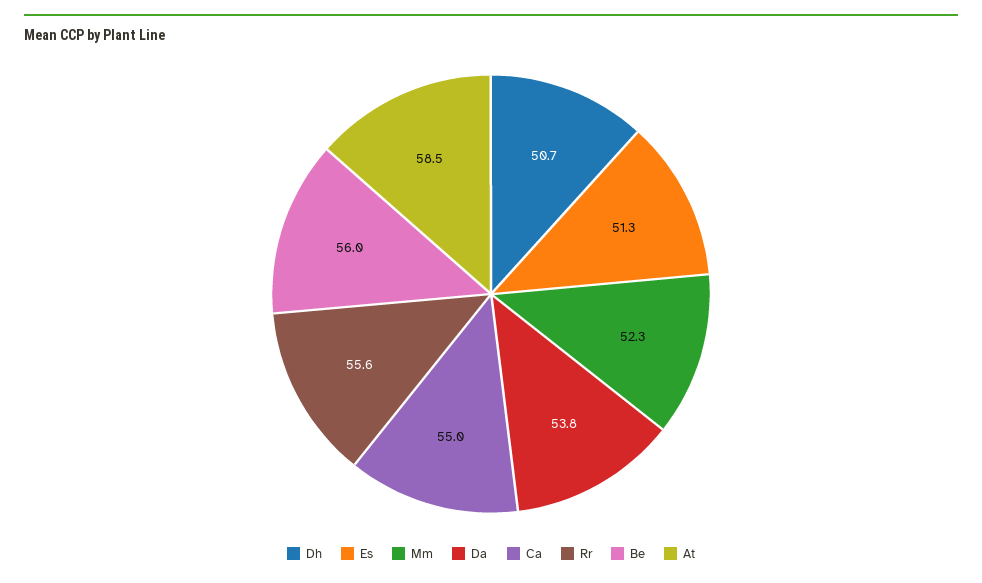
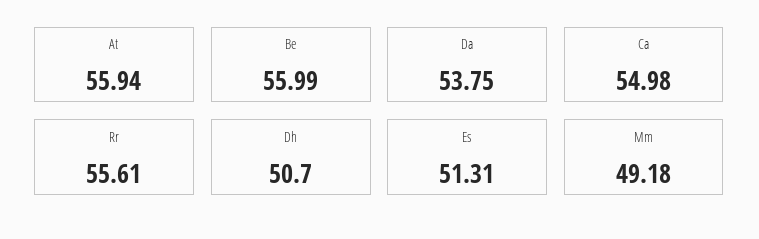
  {
    "Dh": 50.7,
    "Es": 51.31,
-   "Mm": 52.3,
+   "Mm": 49.18,
    "Da": 53.75,
    "Ca": 54.98,
    "Rr": 55.61,
    "Be": 55.99,
-   "At": 58.5
+   "At": 55.94
  }

